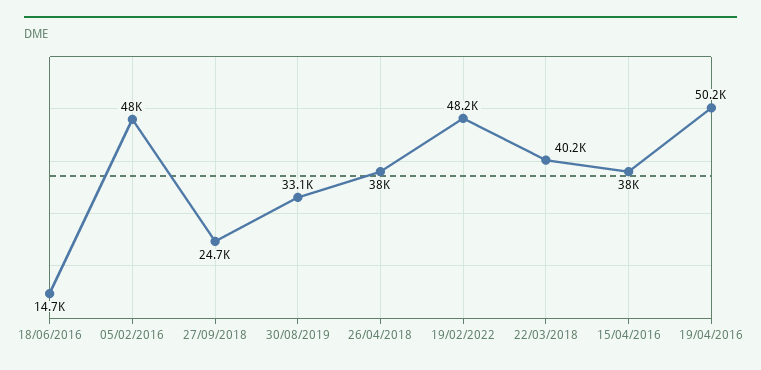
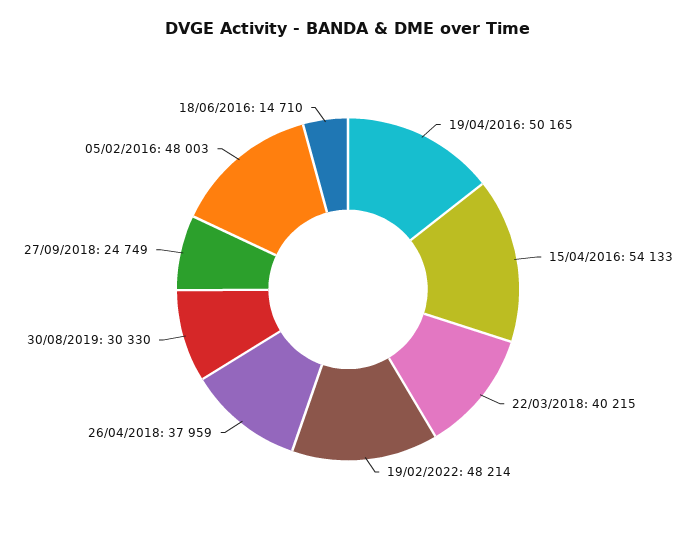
  {
    "18/06/2016": 14710,
    "05/02/2016": 48003,
    "27/09/2018": 24749,
-   "30/08/2019": 33100,
+   "30/08/2019": 30330,
    "26/04/2018": 37959,
    "19/02/2022": 48214,
    "22/03/2018": 40215,
-   "15/04/2016": 38000,
+   "15/04/2016": 54133,
    "19/04/2016": 50165
  }

